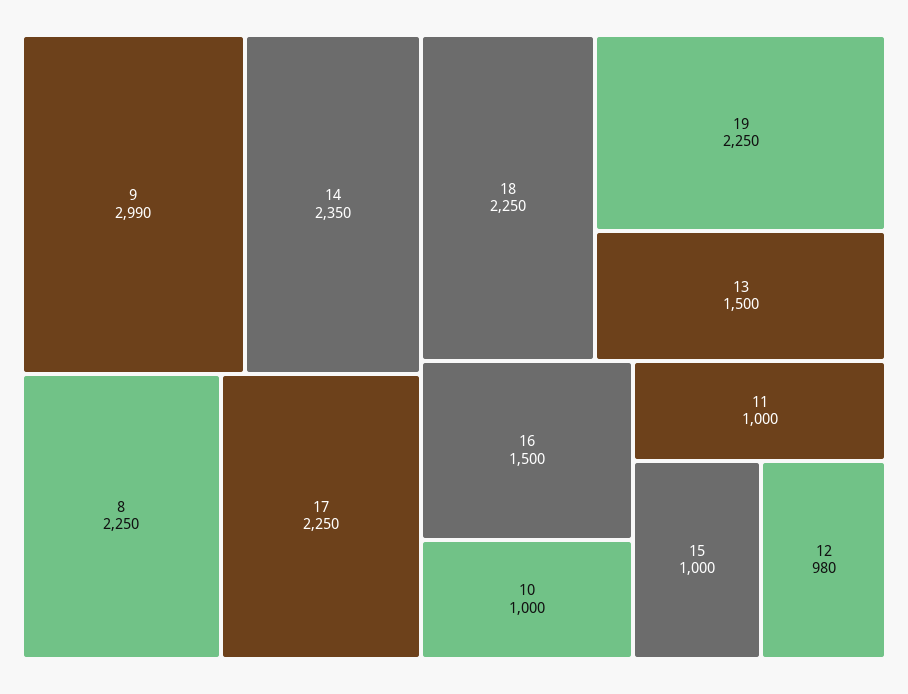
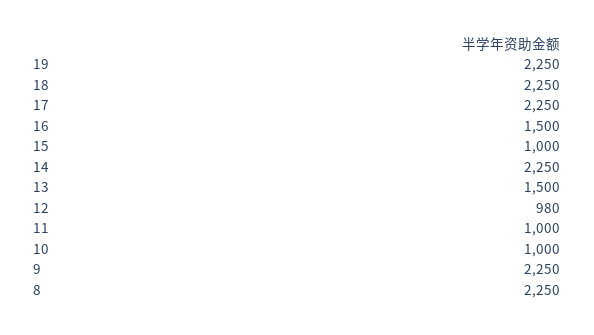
  {
-   "9": 2990,
+   "9": 2250,
-   "14": 2350,
+   "14": 2250,
    "8": 2250,
    "17": 2250,
    "18": 2250,
    "19": 2250,
    "13": 1500,
    "16": 1500,
    "10": 1000,
    "11": 1000,
    "15": 1000,
    "12": 980
  }

